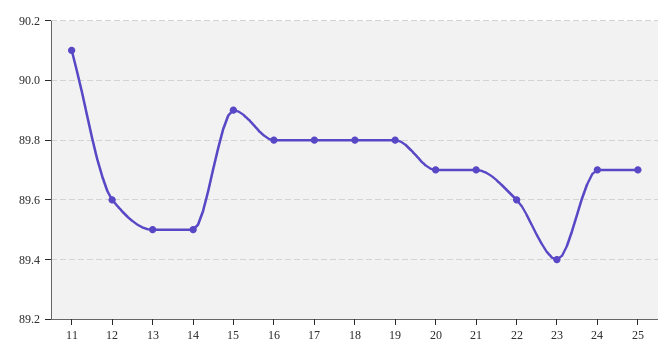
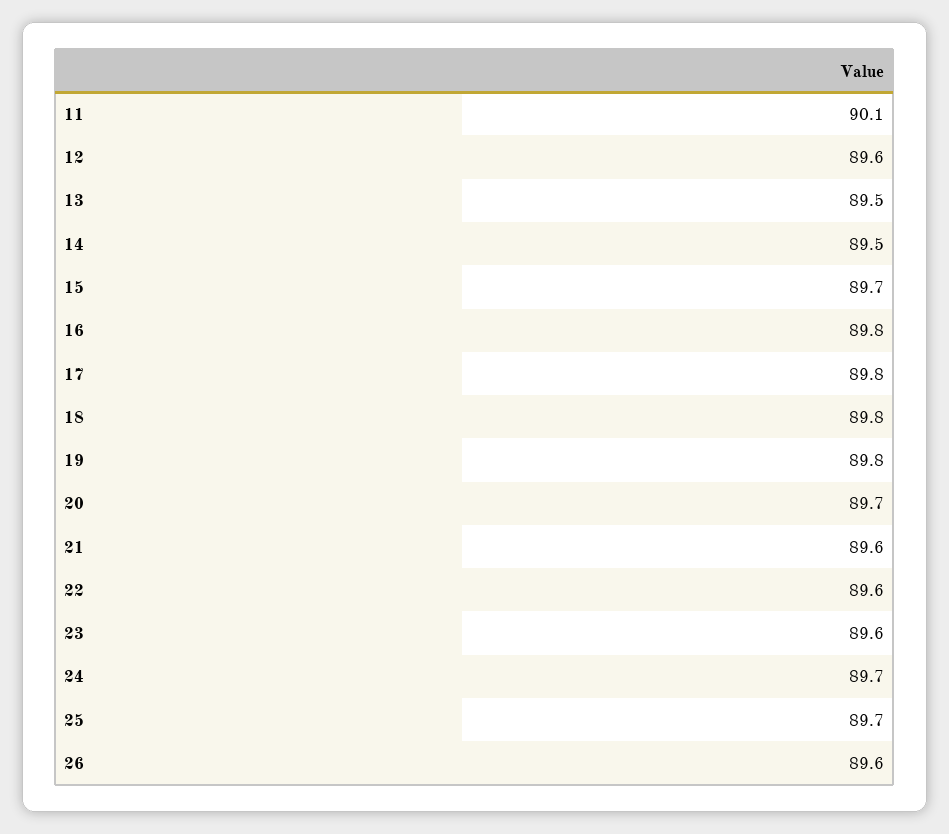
  {
    "11": 90.1,
    "12": 89.6,
    "13": 89.5,
    "14": 89.5,
-   "15": 89.9,
+   "15": 89.7,
    "16": 89.8,
    "17": 89.8,
    "18": 89.8,
    "19": 89.8,
    "20": 89.7,
-   "21": 89.7,
+   "21": 89.6,
    "22": 89.6,
-   "23": 89.4,
+   "23": 89.6,
    "24": 89.7,
-   "25": 89.7
+   "25": 89.7,
+   "26": 89.6
  }

